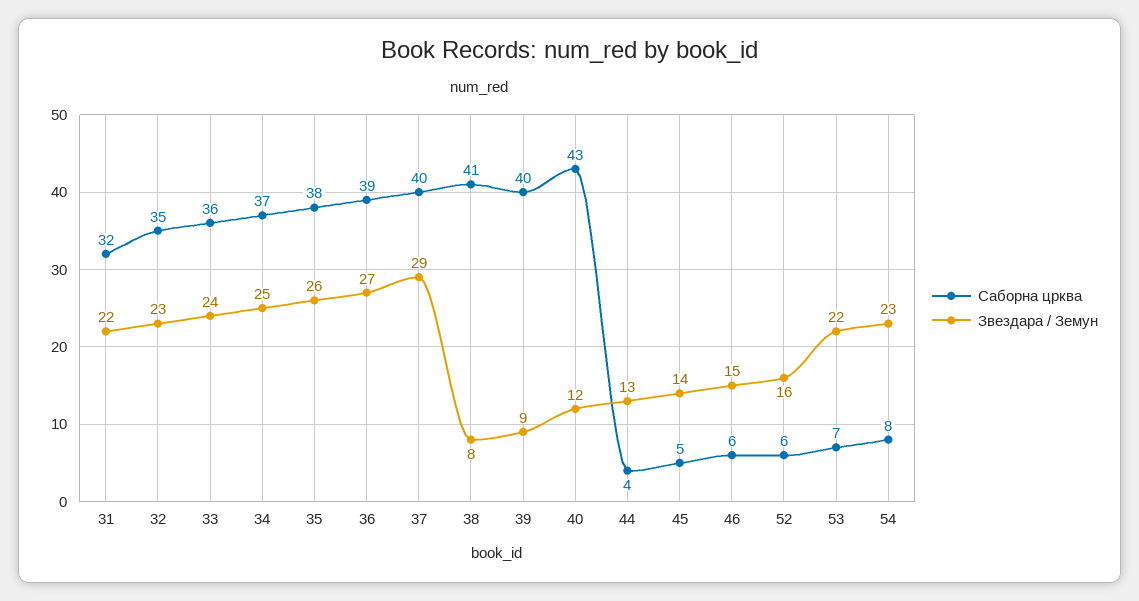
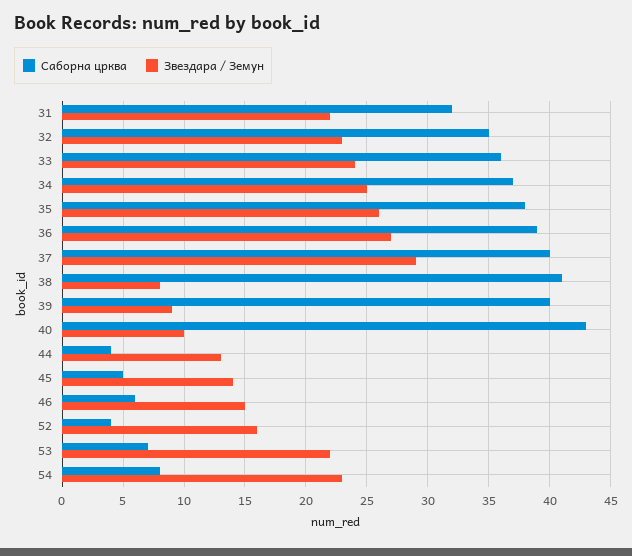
  {
    "Саборна црква": {
      "31": 32,
      "32": 35,
      "33": 36,
      "34": 37,
      "35": 38,
      "36": 39,
      "37": 40,
      "38": 41,
      "39": 40,
      "40": 43,
      "44": 4,
      "45": 5,
      "46": 6,
-     "52": 6,
+     "52": 4,
      "53": 7,
      "54": 8
    },
    "Звездара / Земун": {
      "31": 22,
      "32": 23,
      "33": 24,
      "34": 25,
      "35": 26,
      "36": 27,
      "37": 29,
      "38": 8,
      "39": 9,
-     "40": 12,
+     "40": 10,
      "44": 13,
      "45": 14,
      "46": 15,
      "52": 16,
      "53": 22,
      "54": 23
    }
  }

